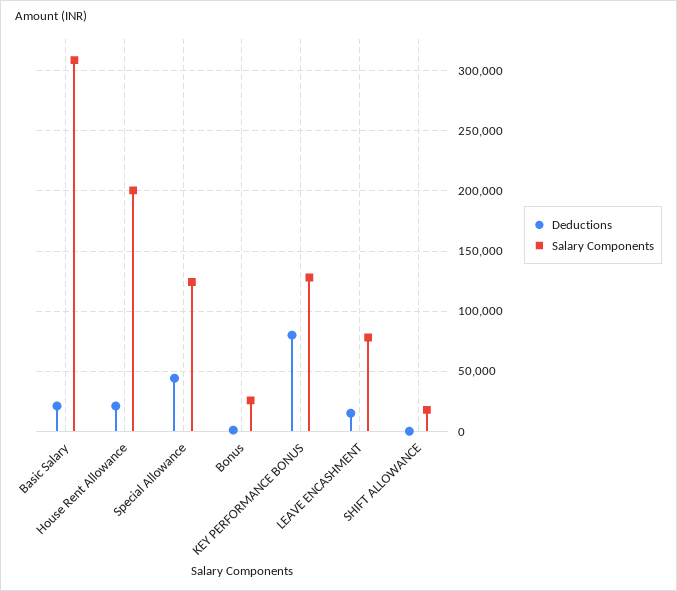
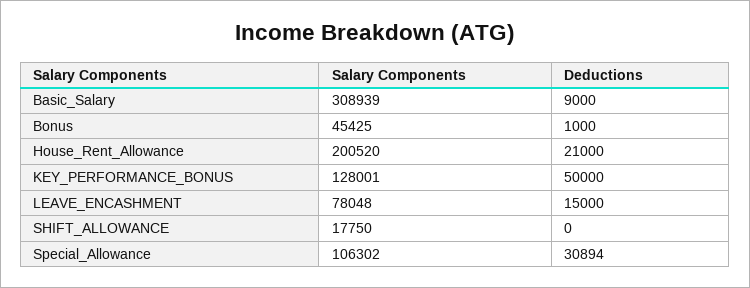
  {
    "Deductions": {
-     "Basic Salary": 20000,
+     "Basic Salary": 9000,
      "House Rent Allowance": 21000,
-     "Special Allowance": 45000,
+     "Special Allowance": 30894,
      "Bonus": 1000,
-     "KEY PERFORMANCE BONUS": 80000,
+     "KEY PERFORMANCE BONUS": 50000,
      "LEAVE ENCASHMENT": 15000,
      "SHIFT ALLOWANCE": 0
    },
    "Salary Components": {
      "Basic Salary": 308939,
      "House Rent Allowance": 200520,
-     "Special Allowance": 125000,
+     "Special Allowance": 106302,
-     "Bonus": 25000,
+     "Bonus": 45425,
      "KEY PERFORMANCE BONUS": 128001,
      "LEAVE ENCASHMENT": 78048,
      "SHIFT ALLOWANCE": 17750
    }
  }

